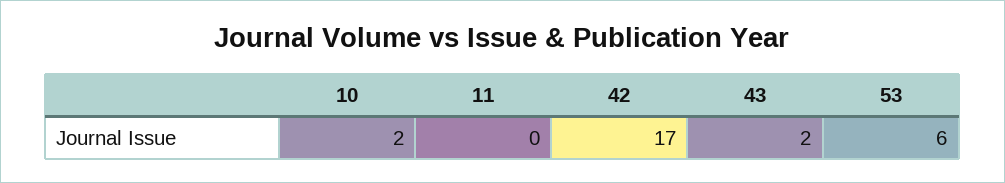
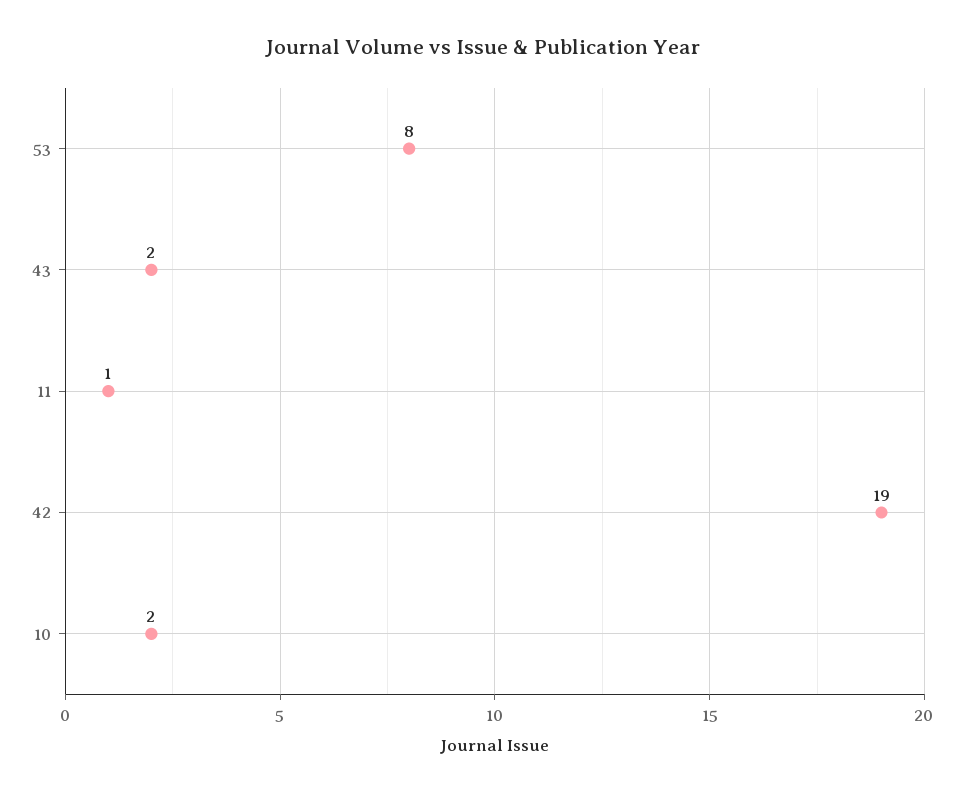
  {
    "10": 2,
-   "11": 0,
+   "11": 1,
-   "42": 17,
+   "42": 19,
    "43": 2,
-   "53": 6
+   "53": 8
  }

